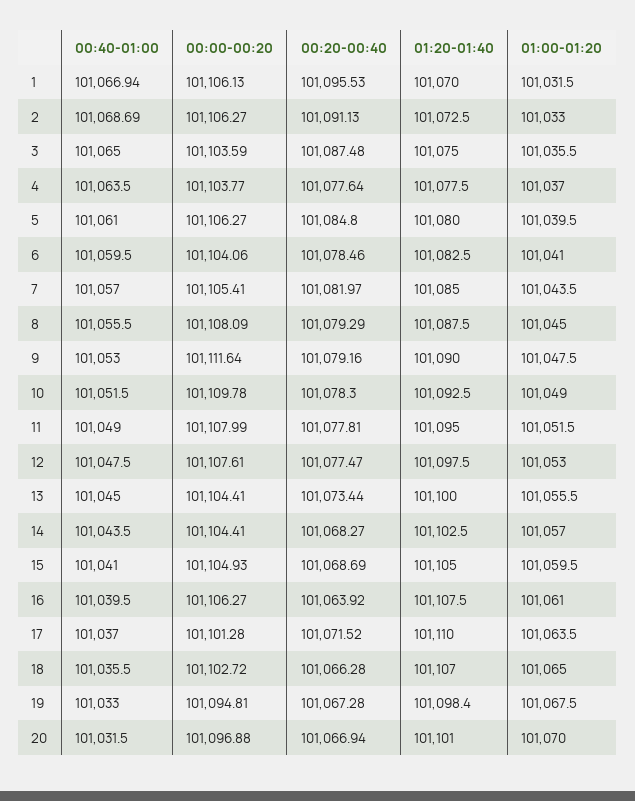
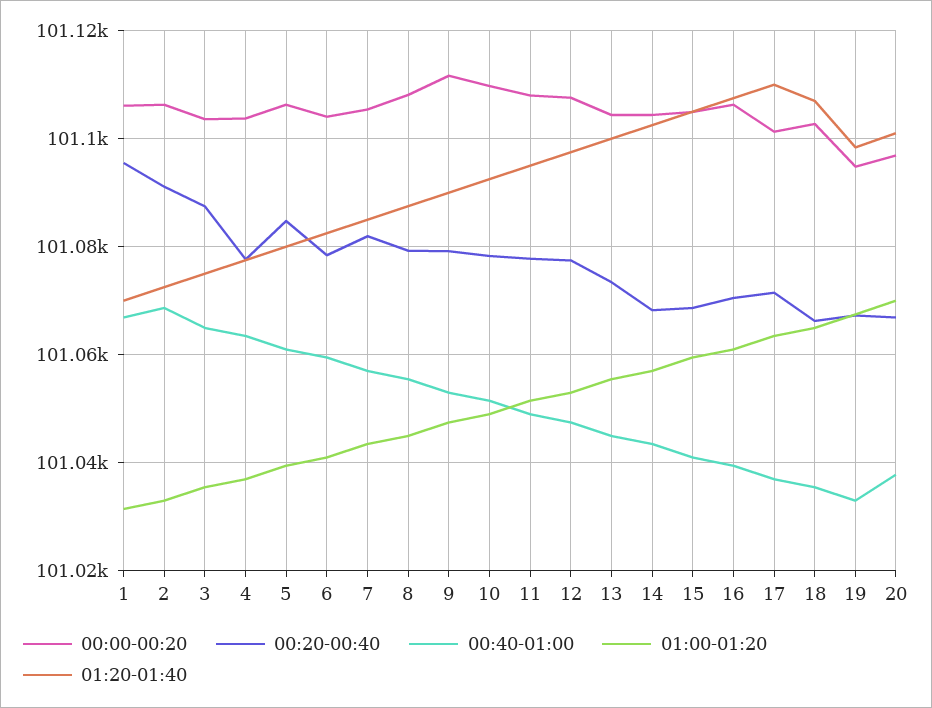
  {
    "00:40-01:00": {
      "1": 101066.94,
      "2": 101068.69,
      "3": 101065,
      "4": 101063.5,
      "5": 101061,
      "6": 101059.5,
      "7": 101057,
      "8": 101055.5,
      "9": 101053,
      "10": 101051.5,
      "11": 101049,
      "12": 101047.5,
      "13": 101045,
      "14": 101043.5,
      "15": 101041,
      "16": 101039.5,
      "17": 101037,
      "18": 101035.5,
      "19": 101033,
-     "20": 101031.5
+     "20": 101038
    },
    "00:00-00:20": {
      "1": 101106.13,
      "2": 101106.27,
      "3": 101103.59,
      "4": 101103.77,
      "5": 101106.27,
      "6": 101104.06,
      "7": 101105.41,
      "8": 101108.09,
      "9": 101111.64,
      "10": 101109.78,
      "11": 101107.99,
      "12": 101107.61,
      "13": 101104.41,
      "14": 101104.41,
      "15": 101104.93,
      "16": 101106.27,
      "17": 101101.28,
      "18": 101102.72,
      "19": 101094.81,
      "20": 101096.88
    },
    "00:20-00:40": {
      "1": 101095.53,
      "2": 101091.13,
      "3": 101087.48,
      "4": 101077.64,
      "5": 101084.8,
      "6": 101078.46,
      "7": 101081.97,
      "8": 101079.29,
      "9": 101079.16,
      "10": 101078.3,
      "11": 101077.81,
      "12": 101077.47,
      "13": 101073.44,
      "14": 101068.27,
      "15": 101068.69,
-     "16": 101063.92,
+     "16": 101070,
      "17": 101071.52,
      "18": 101066.28,
      "19": 101067.28,
      "20": 101066.94
    },
    "01:20-01:40": {
      "1": 101070,
      "2": 101072.5,
      "3": 101075,
      "4": 101077.5,
      "5": 101080,
      "6": 101082.5,
      "7": 101085,
      "8": 101087.5,
      "9": 101090,
      "10": 101092.5,
      "11": 101095,
      "12": 101097.5,
      "13": 101100,
      "14": 101102.5,
      "15": 101105,
      "16": 101107.5,
      "17": 101110,
      "18": 101107,
      "19": 101098.4,
      "20": 101101
    },
    "01:00-01:20": {
      "1": 101031.5,
      "2": 101033,
      "3": 101035.5,
      "4": 101037,
      "5": 101039.5,
      "6": 101041,
      "7": 101043.5,
      "8": 101045,
      "9": 101047.5,
      "10": 101049,
      "11": 101051.5,
      "12": 101053,
      "13": 101055.5,
      "14": 101057,
      "15": 101059.5,
      "16": 101061,
      "17": 101063.5,
      "18": 101065,
      "19": 101067.5,
      "20": 101070
    }
  }

